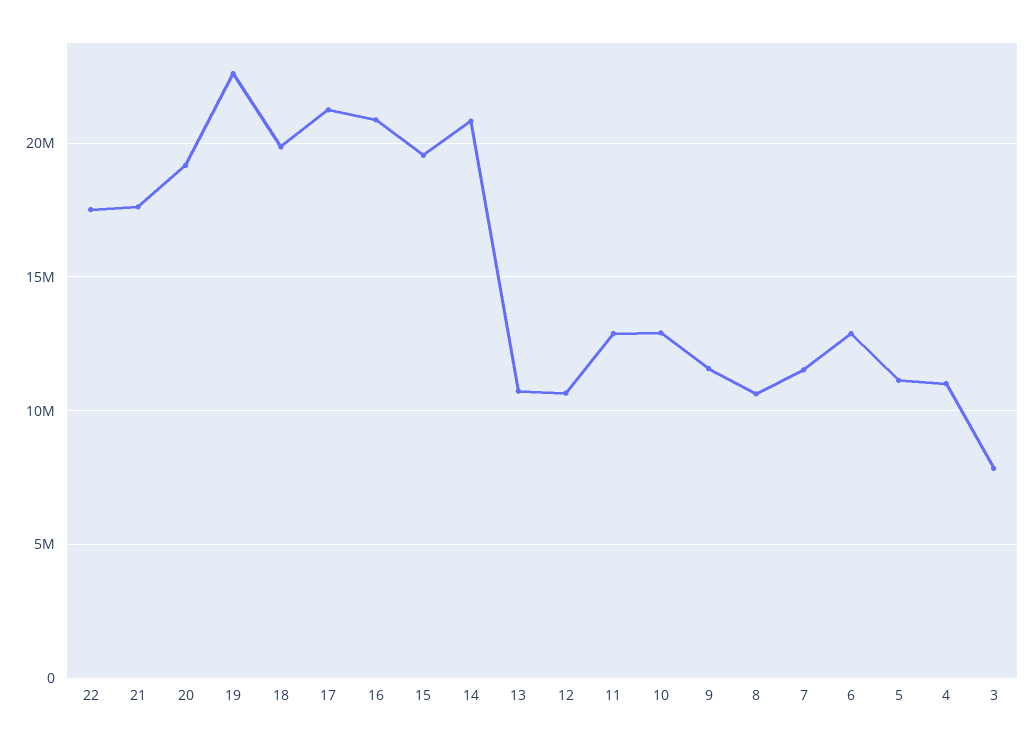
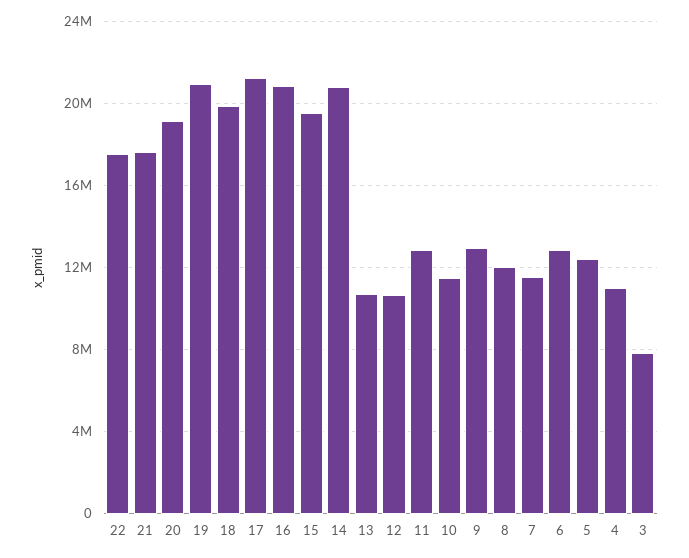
  {
    "22": 17500000,
    "21": 17500000,
    "20": 19000000,
-   "19": 22500000,
+   "19": 21000000,
    "18": 20000000,
    "17": 21000000,
    "16": 21000000,
    "15": 19500000,
    "14": 21000000,
    "13": 10500000,
    "12": 10500000,
    "11": 13000000,
-   "10": 13000000,
+   "10": 11500000,
-   "9": 11500000,
+   "9": 13000000,
-   "8": 10500000,
+   "8": 12000000,
    "7": 11500000,
    "6": 13000000,
-   "5": 11000000,
+   "5": 12500000,
    "4": 11000000,
    "3": 8000000
  }

